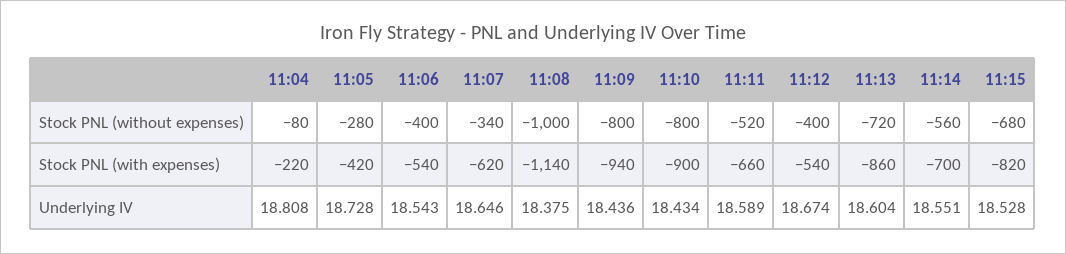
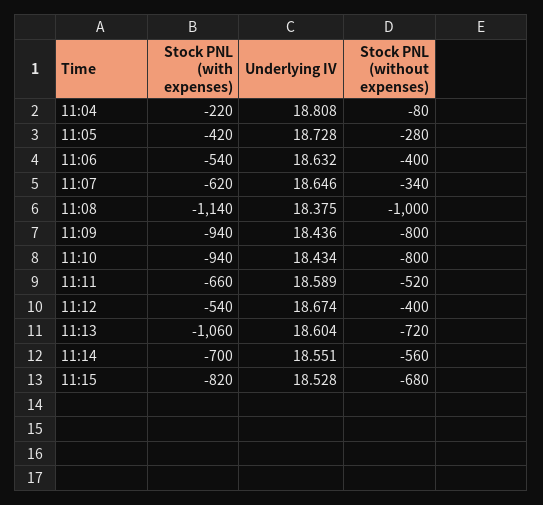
  {
    "11:04": {
      "Stock PNL (without expenses)": -80,
      "Stock PNL (with expenses)": -220,
      "Underlying IV": 18.808
    },
    "11:05": {
      "Stock PNL (without expenses)": -280,
      "Stock PNL (with expenses)": -420,
      "Underlying IV": 18.728
    },
    "11:06": {
      "Stock PNL (without expenses)": -400,
      "Stock PNL (with expenses)": -540,
-     "Underlying IV": 18.543
+     "Underlying IV": 18.632
    },
    "11:07": {
      "Stock PNL (without expenses)": -340,
      "Stock PNL (with expenses)": -620,
      "Underlying IV": 18.646
    },
    "11:08": {
      "Stock PNL (without expenses)": -1000,
      "Stock PNL (with expenses)": -1140,
      "Underlying IV": 18.375
    },
    "11:09": {
      "Stock PNL (without expenses)": -800,
      "Stock PNL (with expenses)": -940,
      "Underlying IV": 18.436
    },
    "11:10": {
      "Stock PNL (without expenses)": -800,
-     "Stock PNL (with expenses)": -900,
+     "Stock PNL (with expenses)": -940,
      "Underlying IV": 18.434
    },
    "11:11": {
      "Stock PNL (without expenses)": -520,
      "Stock PNL (with expenses)": -660,
      "Underlying IV": 18.589
    },
    "11:12": {
      "Stock PNL (without expenses)": -400,
      "Stock PNL (with expenses)": -540,
      "Underlying IV": 18.674
    },
    "11:13": {
      "Stock PNL (without expenses)": -720,
-     "Stock PNL (with expenses)": -860,
+     "Stock PNL (with expenses)": -1060,
      "Underlying IV": 18.604
    },
    "11:14": {
      "Stock PNL (without expenses)": -560,
      "Stock PNL (with expenses)": -700,
      "Underlying IV": 18.551
    },
    "11:15": {
      "Stock PNL (without expenses)": -680,
      "Stock PNL (with expenses)": -820,
      "Underlying IV": 18.528
    }
  }

